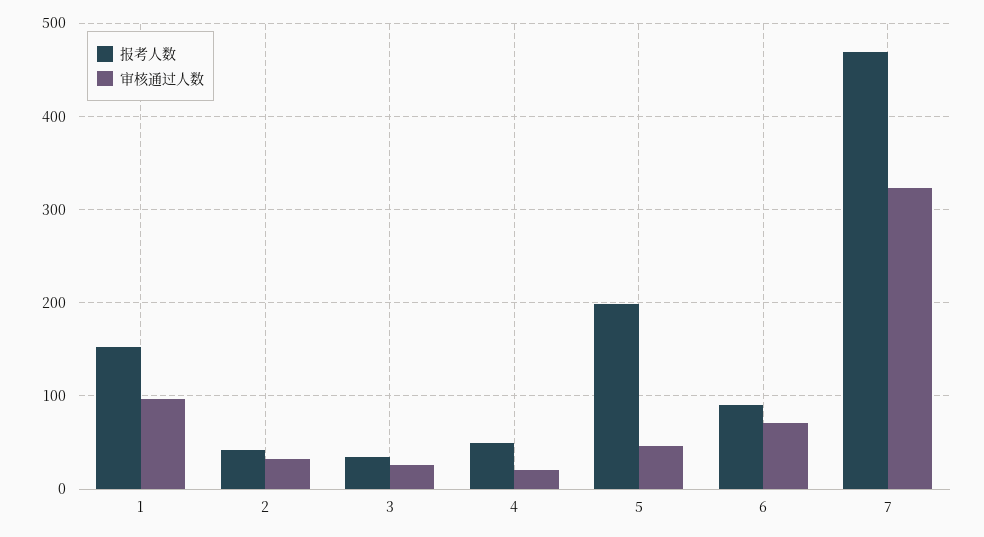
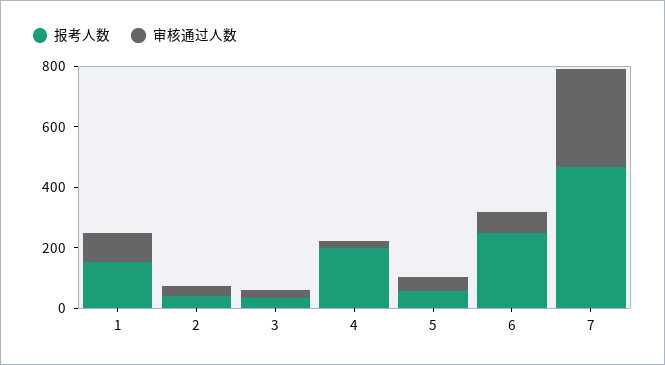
  {
    "报考人数": {
      "1": 150,
      "2": 40,
      "3": 30,
-     "4": 50,
+     "4": 200,
-     "5": 200,
+     "5": 50,
-     "6": 90,
+     "6": 250,
      "7": 470
    },
    "审核通过人数": {
      "1": 100,
      "2": 30,
      "3": 30,
      "4": 20,
      "5": 50,
      "6": 70,
      "7": 320
    }
  }

